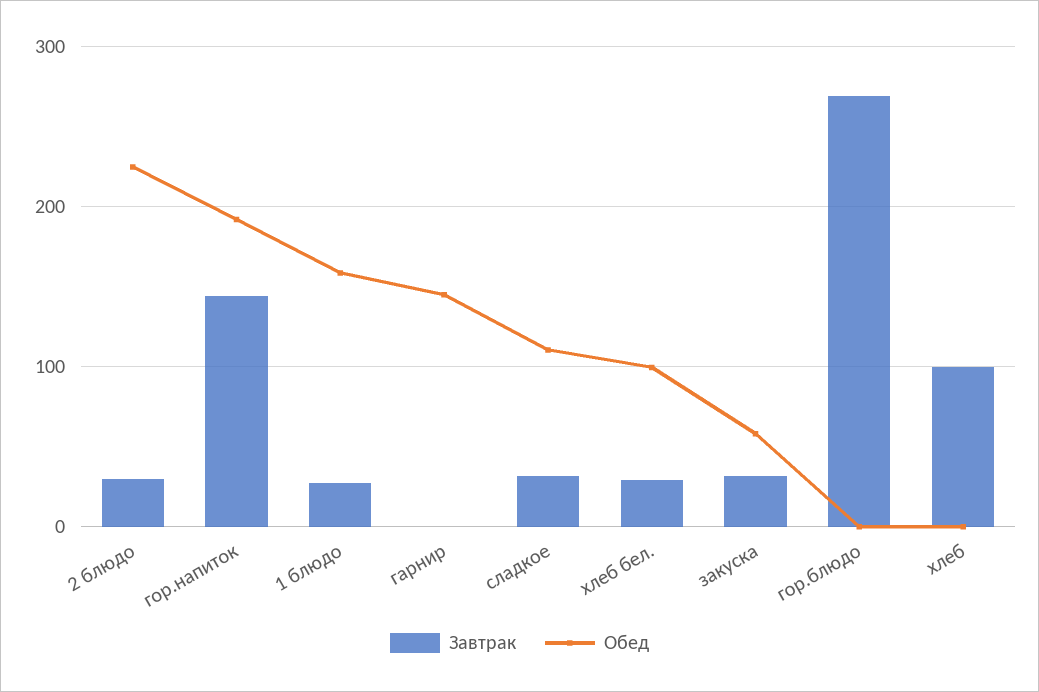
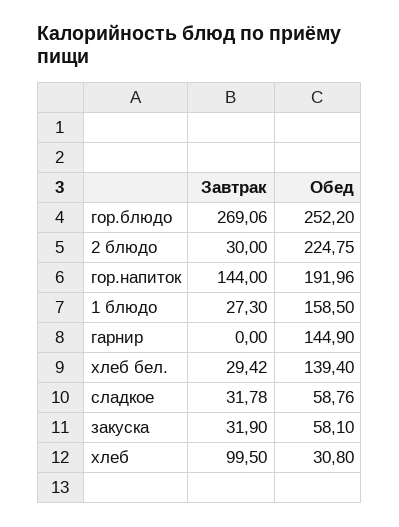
  {
    "Завтрак": {
      "2 блюдо": 30,
      "гор.напиток": 144,
      "1 блюдо": 27.3,
      "гарнир": 0,
      "сладкое": 31.78,
      "хлеб бел.": 29.42,
      "закуска": 31.9,
      "гор.блюдо": 269.06,
      "хлеб": 99.5
    },
    "Обед": {
      "2 блюдо": 224.75,
      "гор.напиток": 191.96,
      "1 блюдо": 158.5,
      "гарнир": 144.9,
-     "сладкое": 110,
+     "сладкое": 58.76,
-     "хлеб бел.": 100,
+     "хлеб бел.": 139.4,
      "закуска": 58.1,
-     "гор.блюдо": 0,
+     "гор.блюдо": 252.2,
-     "хлеб": 0
+     "хлеб": 30.8
    }
  }

